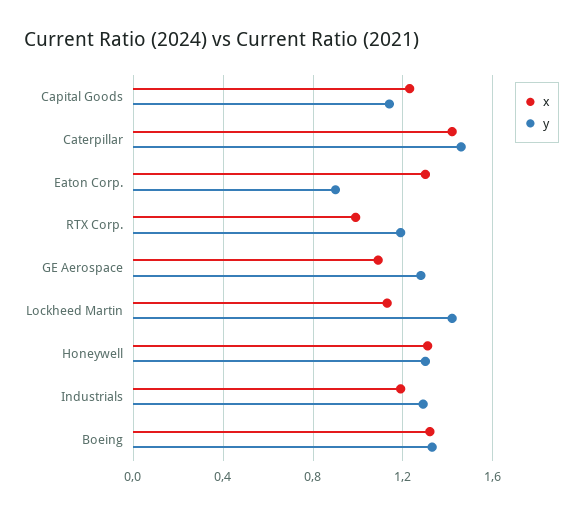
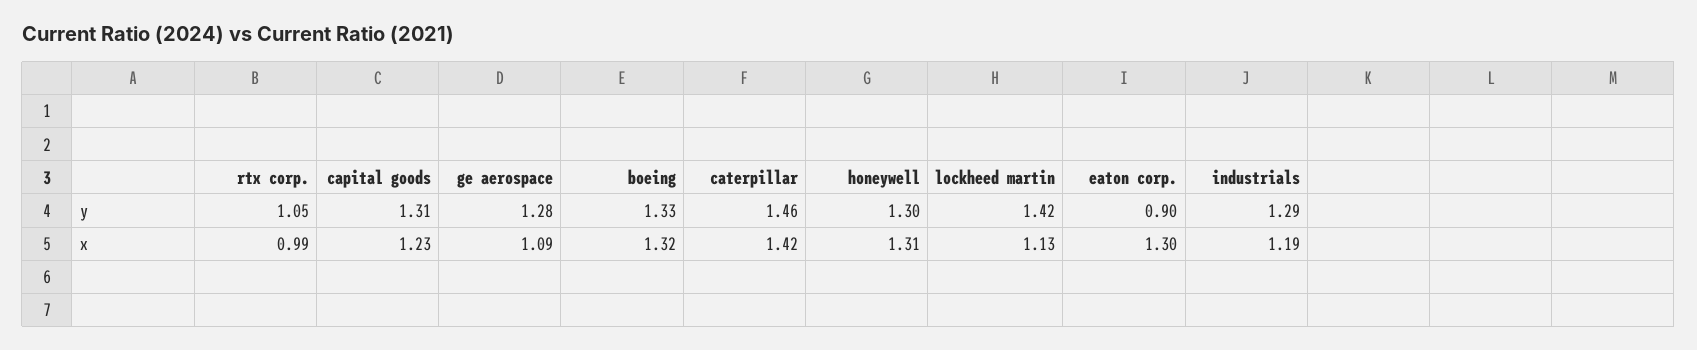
  {
    "x": {
      "Capital Goods": 1.23,
      "Caterpillar": 1.42,
      "Eaton Corp.": 1.3,
      "RTX Corp.": 0.99,
      "GE Aerospace": 1.09,
      "Lockheed Martin": 1.13,
      "Honeywell": 1.31,
      "Industrials": 1.19,
      "Boeing": 1.32
    },
    "y": {
-     "Capital Goods": 1.15,
+     "Capital Goods": 1.31,
      "Caterpillar": 1.46,
      "Eaton Corp.": 0.9,
-     "RTX Corp.": 1.2,
+     "RTX Corp.": 1.05,
      "GE Aerospace": 1.28,
      "Lockheed Martin": 1.42,
      "Honeywell": 1.3,
      "Industrials": 1.29,
      "Boeing": 1.33
    }
  }

